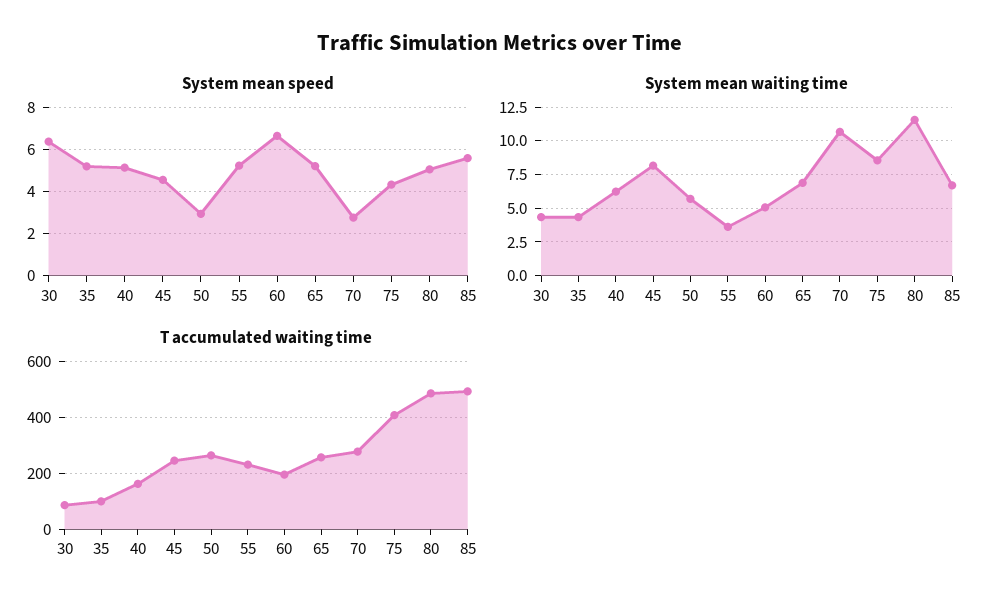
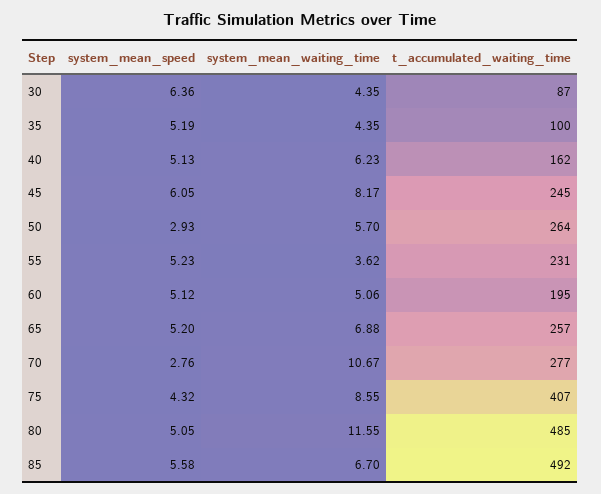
  {
    "System mean speed": {
      "30": 6.36,
      "35": 5.19,
      "40": 5.13,
-     "45": 4.5,
+     "45": 6.05,
      "50": 2.93,
      "55": 5.23,
-     "60": 6.5,
+     "60": 5.12,
      "65": 5.2,
      "70": 2.76,
      "75": 4.32,
      "80": 5.05,
      "85": 5.58
    },
    "System mean waiting time": {
      "30": 4.35,
      "35": 4.35,
      "40": 6.23,
      "45": 8.17,
      "50": 5.7,
      "55": 3.62,
      "60": 5.06,
      "65": 6.88,
      "70": 10.67,
      "75": 8.55,
      "80": 11.55,
      "85": 6.7
    },
    "T accumulated waiting time": {
      "30": 87,
      "35": 100,
      "40": 162,
      "45": 245,
      "50": 264,
      "55": 231,
      "60": 195,
      "65": 257,
      "70": 277,
      "75": 407,
      "80": 485,
      "85": 492
    }
  }

